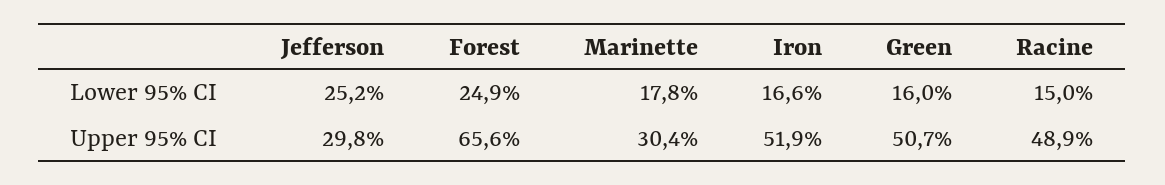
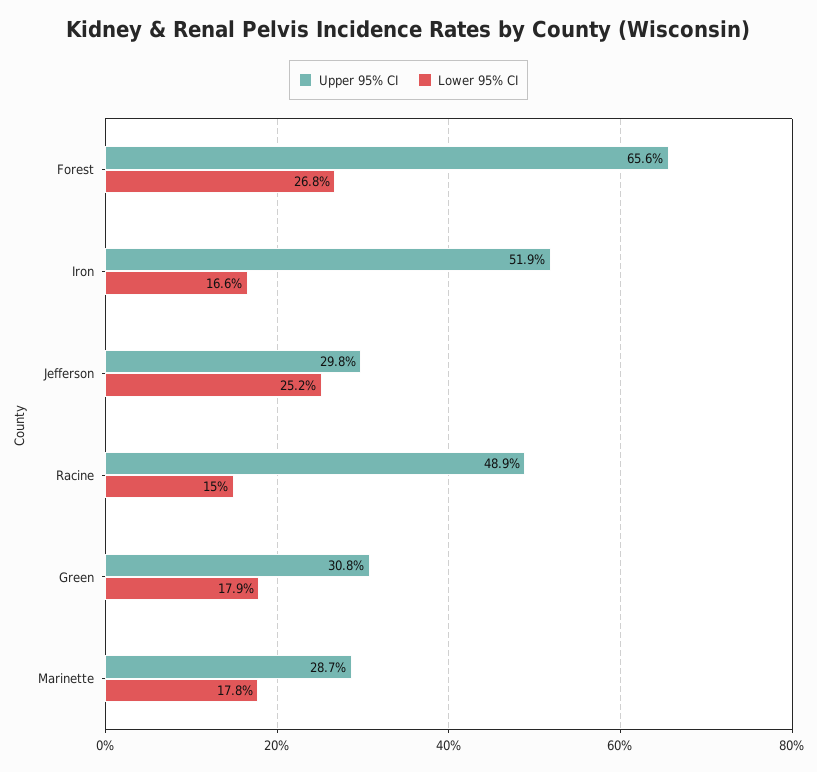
  {
    "Lower 95% CI": {
      "Jefferson": 25.2,
-     "Forest": 24.9,
+     "Forest": 26.8,
      "Marinette": 17.8,
      "Iron": 16.6,
-     "Green": 16,
+     "Green": 17.9,
      "Racine": 15
    },
    "Upper 95% CI": {
      "Jefferson": 29.8,
      "Forest": 65.6,
-     "Marinette": 30.4,
+     "Marinette": 28.7,
      "Iron": 51.9,
-     "Green": 50.7,
+     "Green": 30.8,
      "Racine": 48.9
    }
  }

